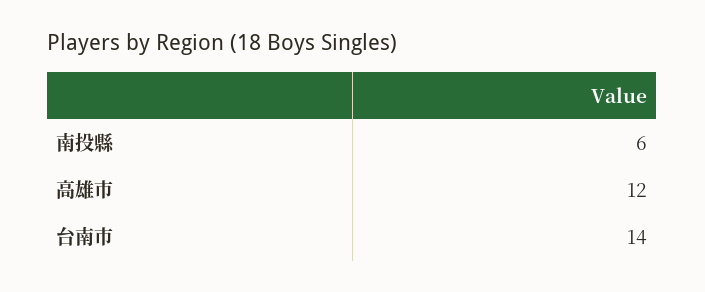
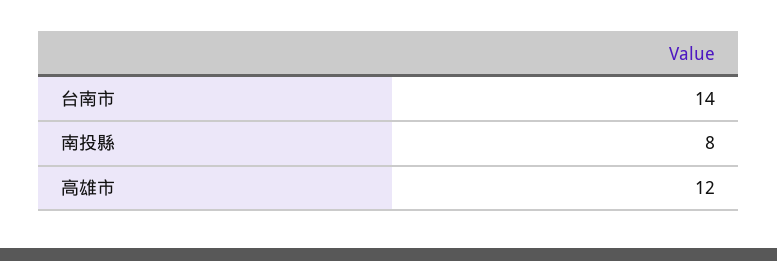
  {
-   "南投縣": 6,
+   "南投縣": 8,
    "高雄市": 12,
    "台南市": 14
  }

